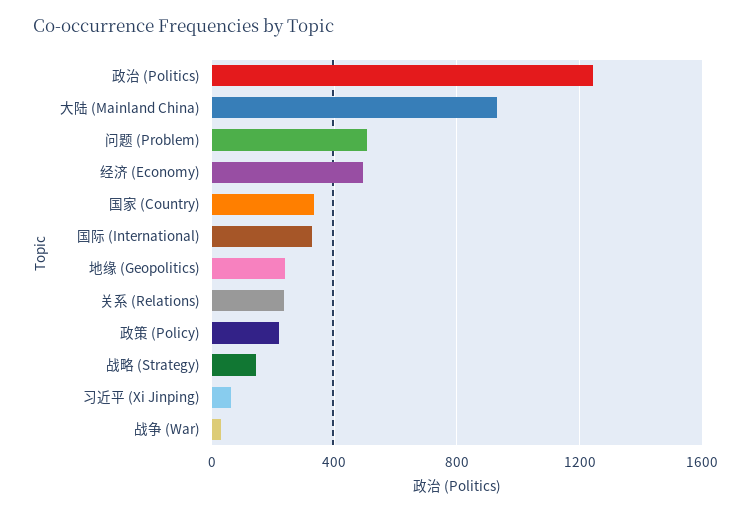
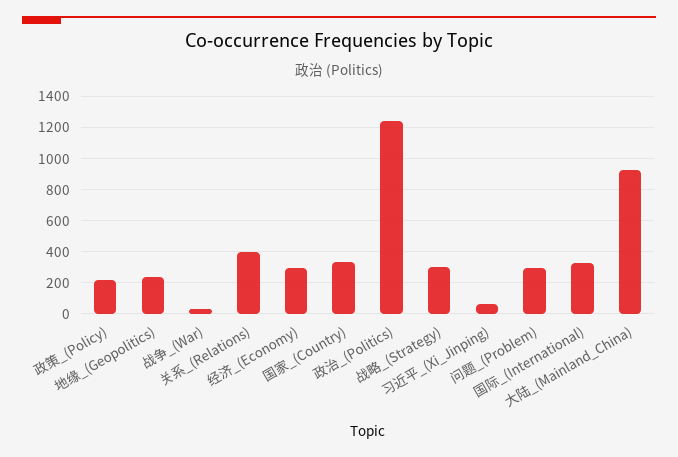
  {
    "政治 (Politics)": 1250,
    "大陆 (Mainland China)": 950,
-   "问题 (Problem)": 500,
+   "问题 (Problem)": 300,
-   "经济 (Economy)": 500,
+   "经济 (Economy)": 300,
    "国家 (Country)": 350,
    "国际 (International)": 350,
    "地缘 (Geopolitics)": 250,
-   "关系 (Relations)": 250,
+   "关系 (Relations)": 400,
    "政策 (Policy)": 200,
-   "战略 (Strategy)": 150,
+   "战略 (Strategy)": 300,
    "习近平 (Xi Jinping)": 50,
    "战争 (War)": 50
  }

